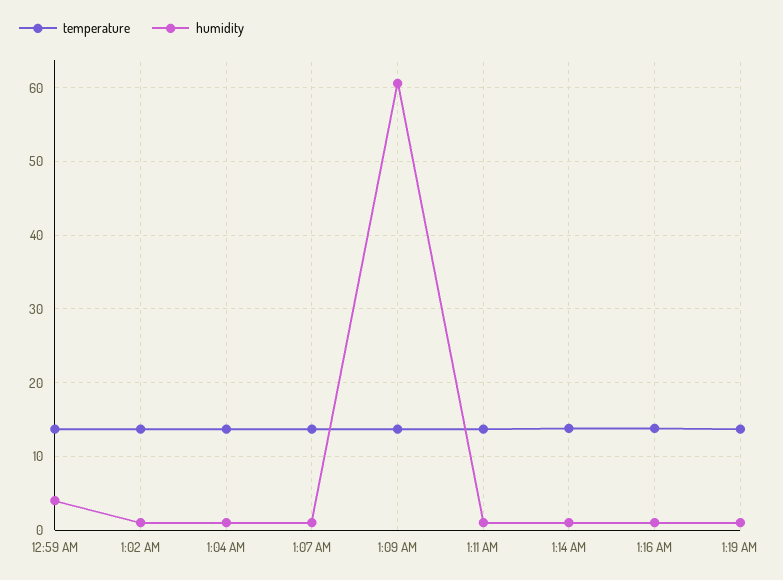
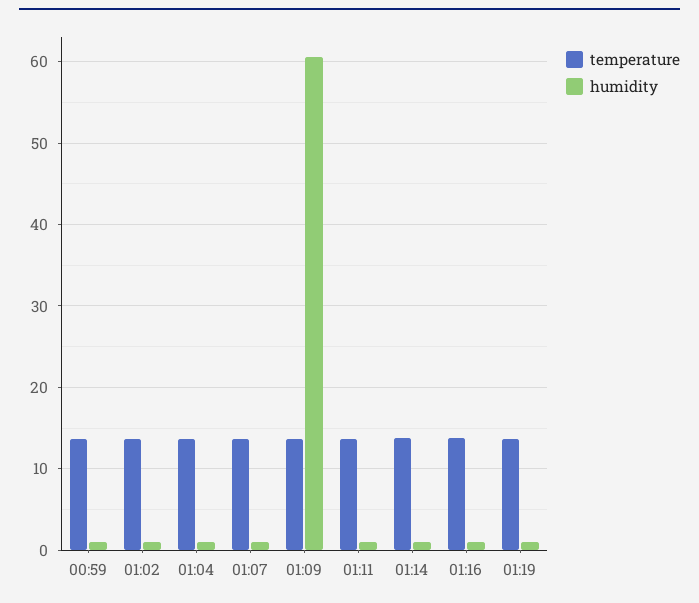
  {
    "temperature": {
      "12:59 AM": 14,
      "1:02 AM": 14,
      "1:04 AM": 14,
      "1:07 AM": 14,
      "1:09 AM": 14,
      "1:11 AM": 14,
      "1:14 AM": 14,
      "1:16 AM": 14,
      "1:19 AM": 14
    },
    "humidity": {
-     "12:59 AM": 4,
+     "12:59 AM": 1,
      "1:02 AM": 1,
      "1:04 AM": 1,
      "1:07 AM": 1,
      "1:09 AM": 61,
      "1:11 AM": 1,
      "1:14 AM": 1,
      "1:16 AM": 1,
      "1:19 AM": 1
    }
  }

